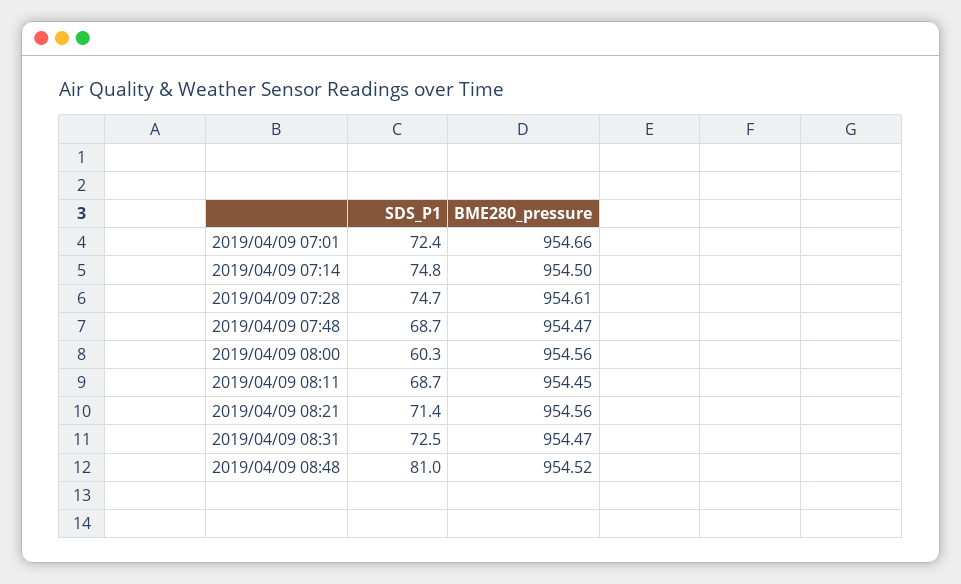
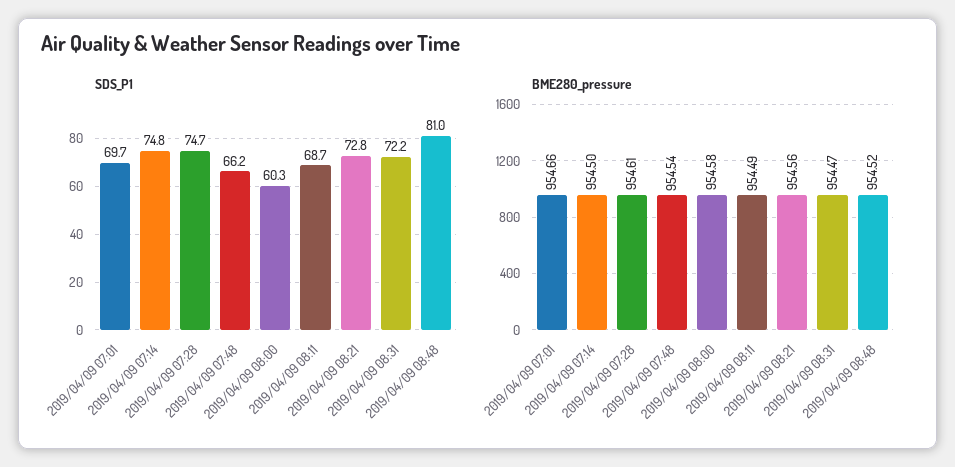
  {
    "SDS_P1": {
-     "2019/04/09 07:01": 72.4,
+     "2019/04/09 07:01": 69.7,
      "2019/04/09 07:14": 74.8,
      "2019/04/09 07:28": 74.7,
-     "2019/04/09 07:48": 68.7,
+     "2019/04/09 07:48": 66.2,
      "2019/04/09 08:00": 60.3,
      "2019/04/09 08:11": 68.7,
-     "2019/04/09 08:21": 71.4,
+     "2019/04/09 08:21": 72.8,
-     "2019/04/09 08:31": 72.5,
+     "2019/04/09 08:31": 72.2,
      "2019/04/09 08:48": 81
    },
    "BME280_pressure": {
      "2019/04/09 07:01": 954.66,
      "2019/04/09 07:14": 954.5,
      "2019/04/09 07:28": 954.61,
-     "2019/04/09 07:48": 954.47,
+     "2019/04/09 07:48": 954.54,
-     "2019/04/09 08:00": 954.56,
+     "2019/04/09 08:00": 954.58,
-     "2019/04/09 08:11": 954.45,
+     "2019/04/09 08:11": 954.49,
      "2019/04/09 08:21": 954.56,
      "2019/04/09 08:31": 954.47,
      "2019/04/09 08:48": 954.52
    }
  }

